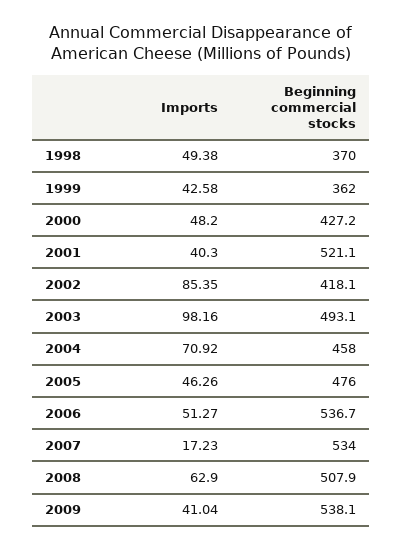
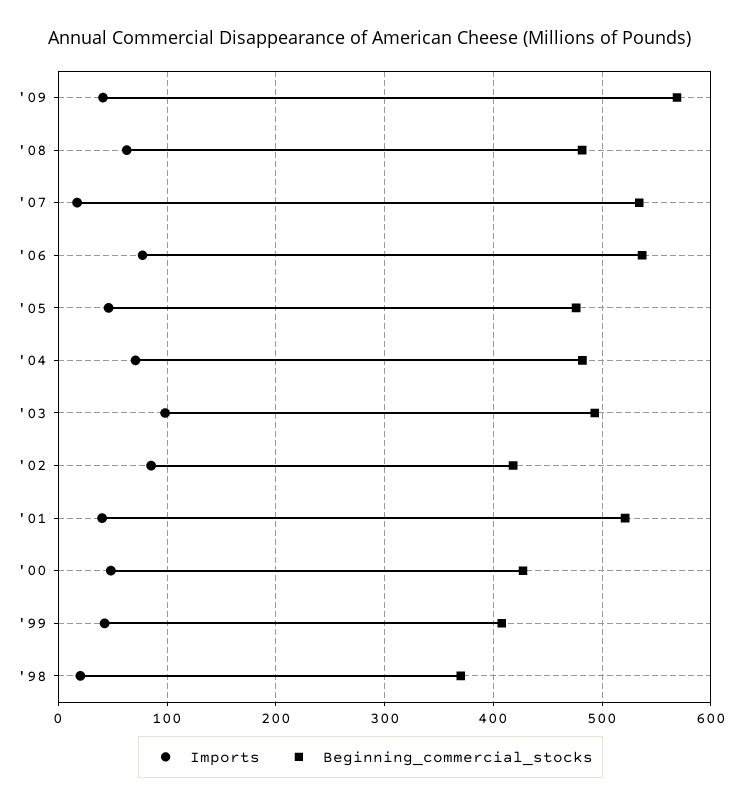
  {
    "Imports": {
-     "1998": 49.38,
+     "1998": 20,
      "1999": 42.58,
      "2000": 48.2,
      "2001": 40.3,
      "2002": 85.35,
      "2003": 98.16,
      "2004": 70.92,
      "2005": 46.26,
-     "2006": 51.27,
+     "2006": 80,
      "2007": 17.23,
      "2008": 62.9,
      "2009": 41.04
    },
    "Beginning commercial stocks": {
      "1998": 370,
-     "1999": 362,
+     "1999": 410,
      "2000": 427.2,
      "2001": 521.1,
      "2002": 418.1,
      "2003": 493.1,
-     "2004": 458,
+     "2004": 480,
      "2005": 476,
      "2006": 536.7,
      "2007": 534,
-     "2008": 507.9,
+     "2008": 480,
-     "2009": 538.1
+     "2009": 570
    }
  }

